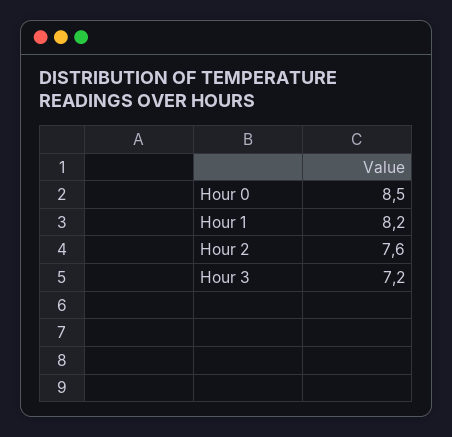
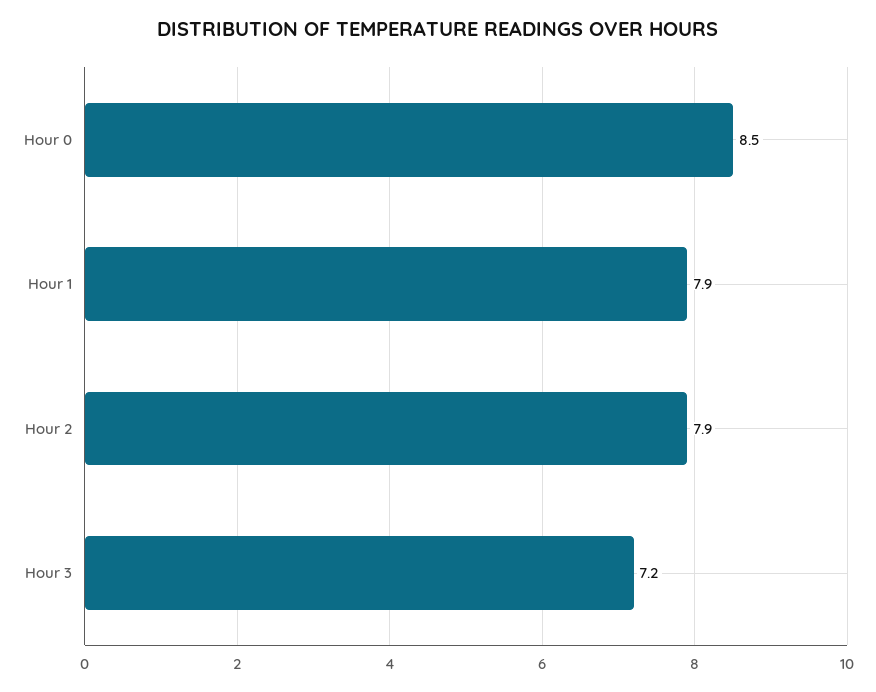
  {
    "Hour 0": 8.5,
-   "Hour 1": 8.2,
+   "Hour 1": 7.9,
-   "Hour 2": 7.6,
+   "Hour 2": 7.9,
    "Hour 3": 7.2
  }

